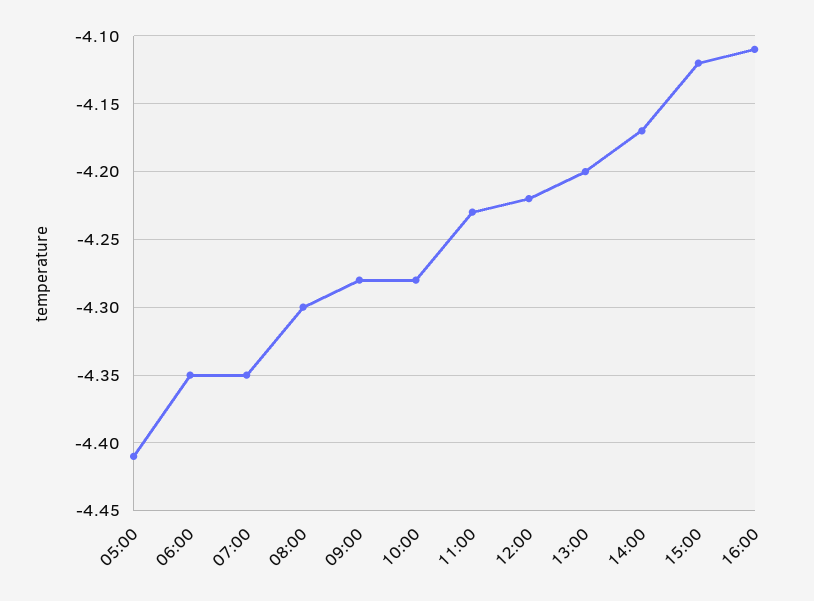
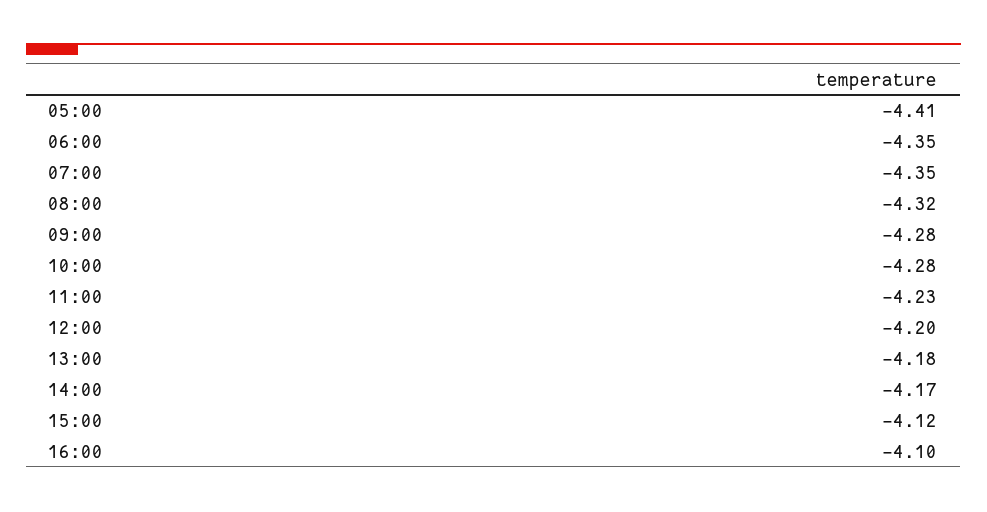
  {
    "05:00": -4.41,
    "06:00": -4.35,
    "07:00": -4.35,
-   "08:00": -4.3,
+   "08:00": -4.32,
    "09:00": -4.28,
    "10:00": -4.28,
    "11:00": -4.23,
-   "12:00": -4.22,
+   "12:00": -4.2,
-   "13:00": -4.2,
+   "13:00": -4.18,
    "14:00": -4.17,
    "15:00": -4.12,
-   "16:00": -4.11
+   "16:00": -4.1
  }

